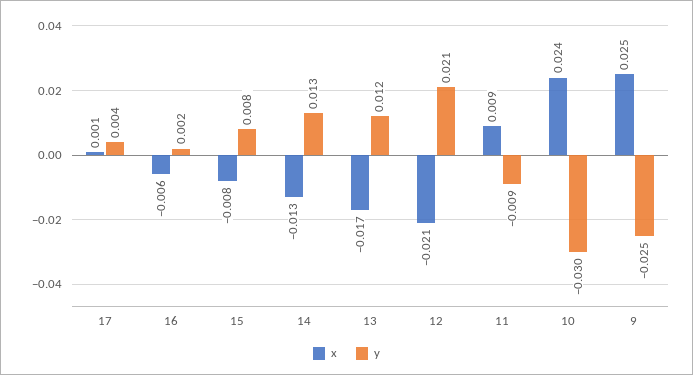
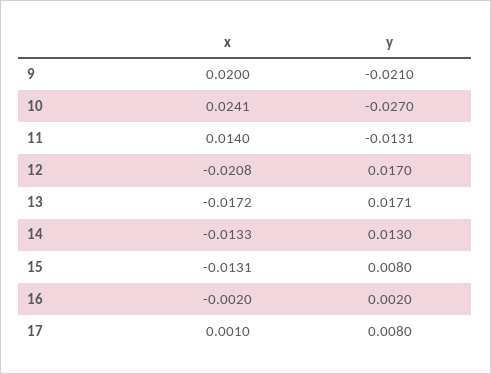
  {
    "x": {
      "17": 0.001,
-     "16": -0.006,
+     "16": -0.002,
-     "15": -0.008,
+     "15": -0.0131,
      "14": -0.0133,
      "13": -0.0172,
      "12": -0.0208,
-     "11": 0.009,
+     "11": 0.014,
      "10": 0.0241,
-     "9": 0.025
+     "9": 0.02
    },
    "y": {
-     "17": 0.004,
+     "17": 0.008,
      "16": 0.002,
      "15": 0.008,
      "14": 0.013,
-     "13": 0.012,
+     "13": 0.0171,
-     "12": 0.021,
+     "12": 0.017,
-     "11": -0.009,
+     "11": -0.0131,
-     "10": -0.03,
+     "10": -0.027,
-     "9": -0.025
+     "9": -0.021
    }
  }

